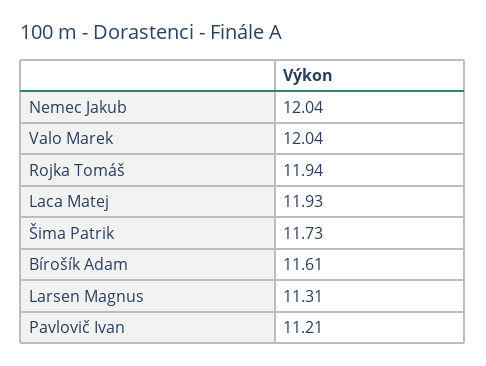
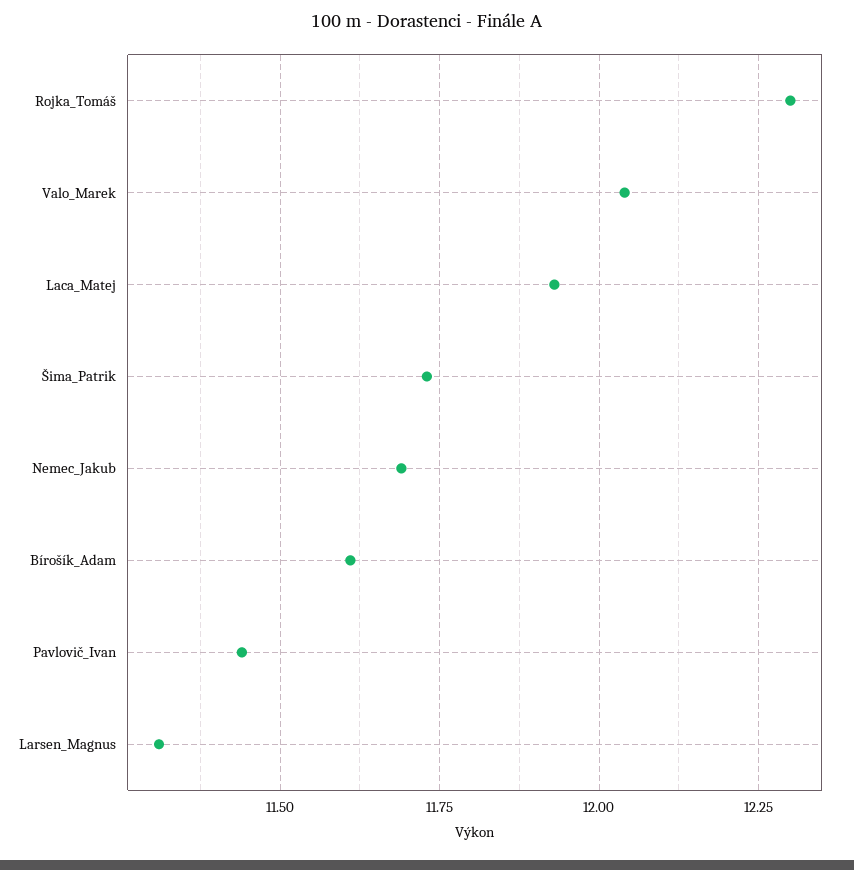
  {
-   "Nemec Jakub": 12.04,
+   "Nemec Jakub": 11.7,
    "Valo Marek": 12.04,
-   "Rojka Tomáš": 11.94,
+   "Rojka Tomáš": 12.3,
    "Laca Matej": 11.93,
    "Šima Patrik": 11.73,
    "Bírošík Adam": 11.61,
    "Larsen Magnus": 11.31,
-   "Pavlovič Ivan": 11.21
+   "Pavlovič Ivan": 11.45
  }

